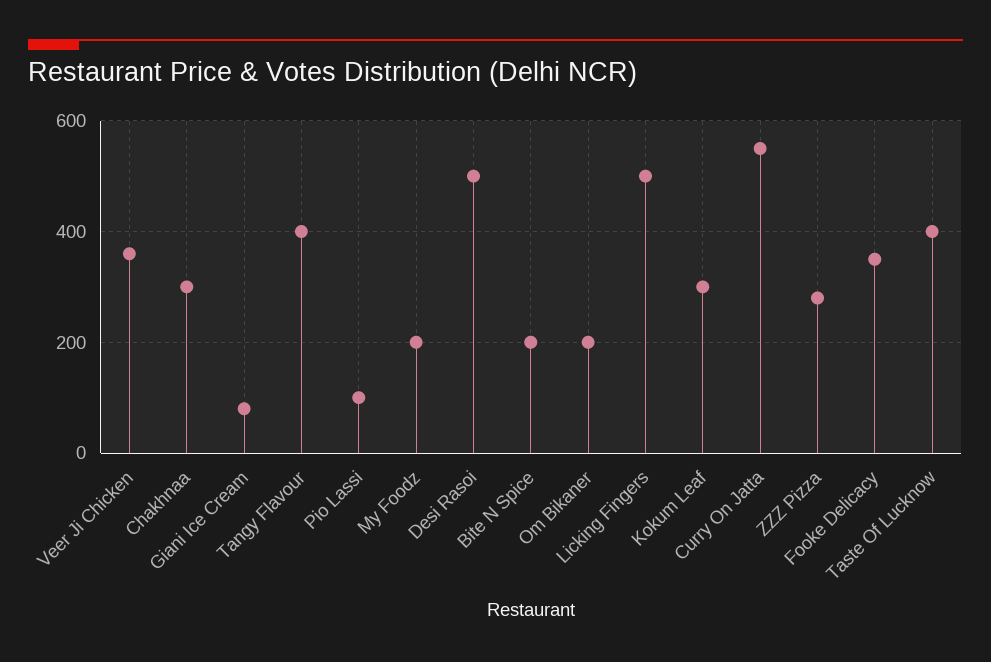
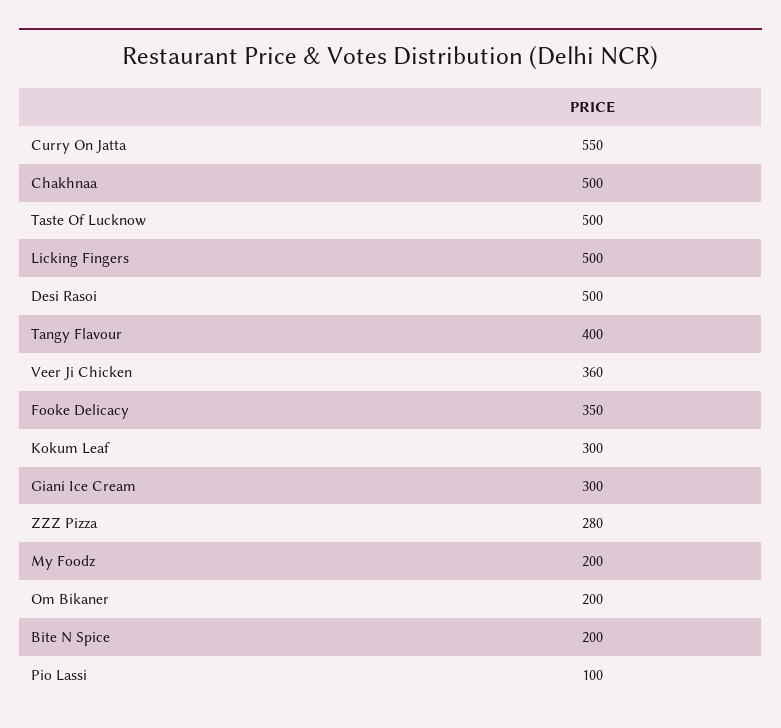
  {
    "Veer Ji Chicken": 360,
-   "Chakhnaa": 300,
+   "Chakhnaa": 500,
-   "Giani Ice Cream": 80,
+   "Giani Ice Cream": 300,
    "Tangy Flavour": 400,
    "Pio Lassi": 100,
    "My Foodz": 200,
    "Desi Rasoi": 500,
    "Bite N Spice": 200,
    "Om Bikaner": 200,
    "Licking Fingers": 500,
    "Kokum Leaf": 300,
    "Curry On Jatta": 550,
    "ZZZ Pizza": 280,
    "Fooke Delicacy": 350,
-   "Taste Of Lucknow": 400
+   "Taste Of Lucknow": 500
  }

